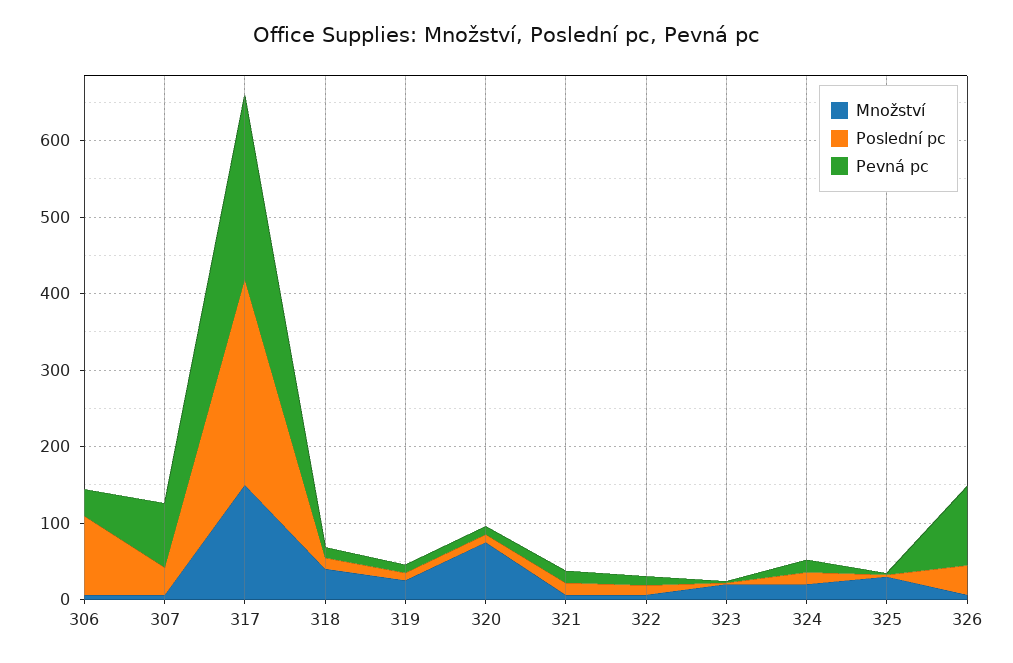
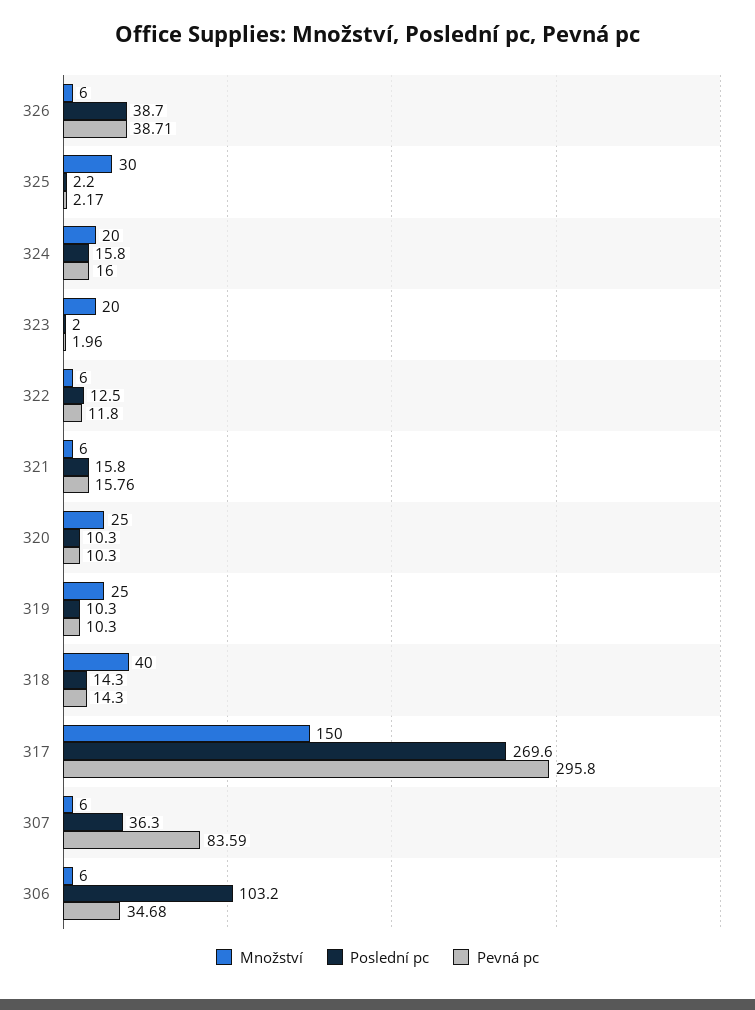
  {
    "Množství": {
      "306": 6,
      "307": 6,
      "317": 150,
      "318": 40,
      "319": 25,
-     "320": 80,
+     "320": 25,
      "321": 6,
      "322": 6,
      "323": 20,
      "324": 20,
      "325": 30,
      "326": 6
    },
    "Poslední pc": {
      "306": 103.2,
      "307": 36.3,
      "317": 269.6,
      "318": 14.3,
      "319": 10.3,
      "320": 10.3,
      "321": 15.8,
      "322": 12.5,
      "323": 2,
      "324": 15.8,
      "325": 2.2,
      "326": 38.7
    },
    "Pevná pc": {
      "306": 34.68,
      "307": 83.59,
-     "317": 240,
+     "317": 295.8,
      "318": 14.3,
      "319": 10.3,
      "320": 10.3,
      "321": 15.76,
      "322": 11.8,
      "323": 1.96,
      "324": 16,
      "325": 2.17,
-     "326": 100
+     "326": 38.71
    }
  }

